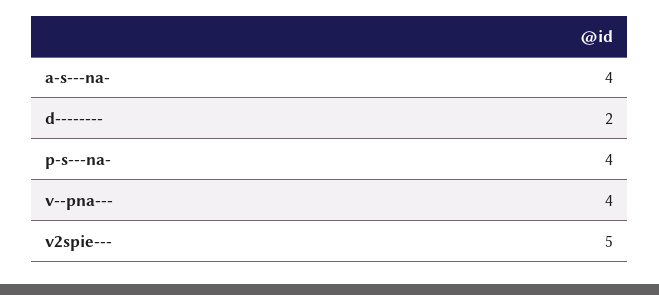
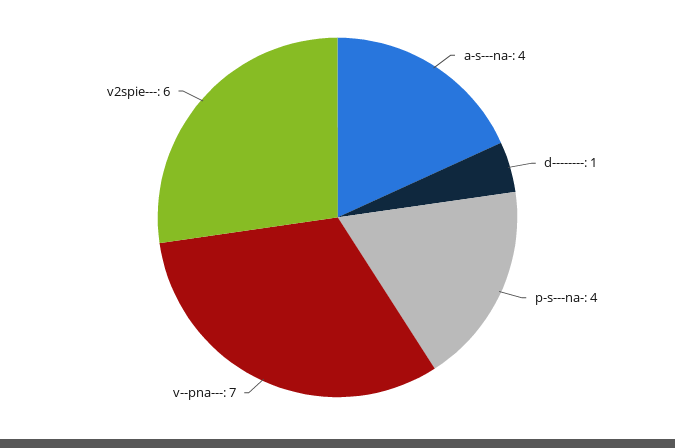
  {
    "a-s---na-": 4,
-   "d--------": 2,
+   "d--------": 1,
    "p-s---na-": 4,
-   "v--pna---": 4,
+   "v--pna---": 7,
-   "v2spie---": 5
+   "v2spie---": 6
  }

